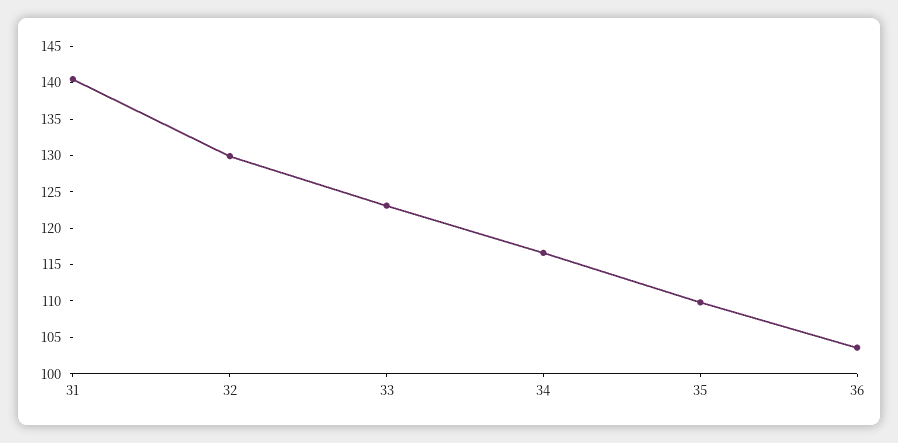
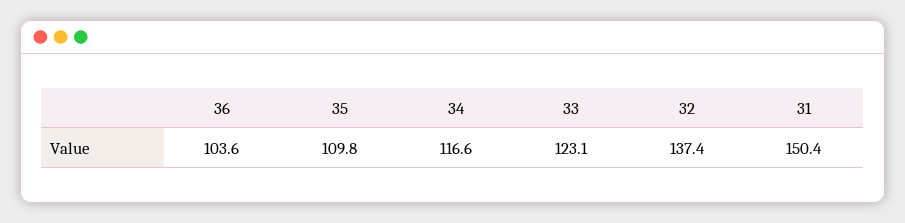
  {
-   "31": 140,
+   "31": 150.4,
-   "32": 130,
+   "32": 137.4,
    "33": 123.1,
    "34": 116.6,
    "35": 109.8,
    "36": 103.6
  }

